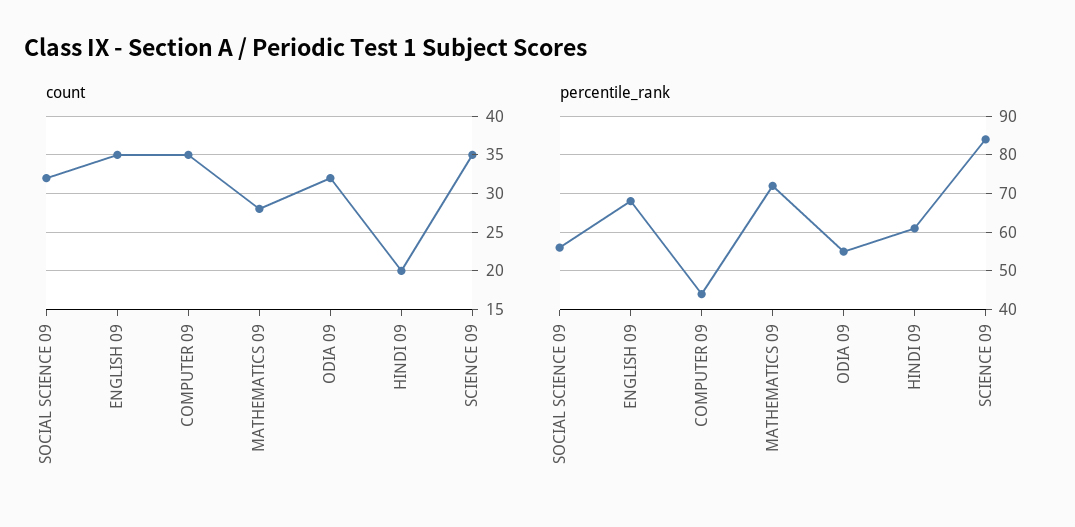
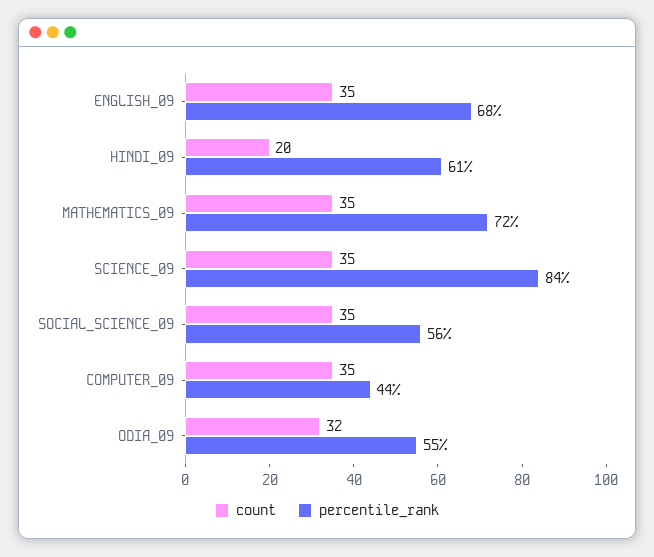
  {
    "count": {
-     "SOCIAL SCIENCE 09": 32,
+     "SOCIAL SCIENCE 09": 35,
      "ENGLISH 09": 35,
      "COMPUTER 09": 35,
-     "MATHEMATICS 09": 28,
+     "MATHEMATICS 09": 35,
      "ODIA 09": 32,
      "HINDI 09": 20,
      "SCIENCE 09": 35
    },
    "percentile_rank": {
      "SOCIAL SCIENCE 09": 56,
      "ENGLISH 09": 68,
      "COMPUTER 09": 44,
      "MATHEMATICS 09": 72,
      "ODIA 09": 55,
      "HINDI 09": 61,
      "SCIENCE 09": 84
    }
  }

